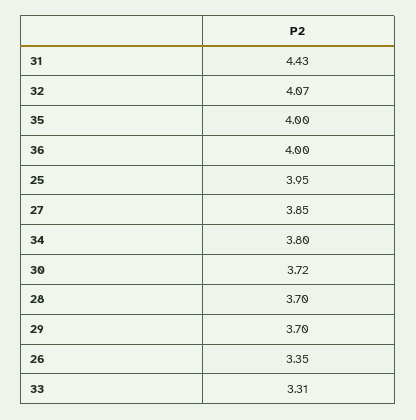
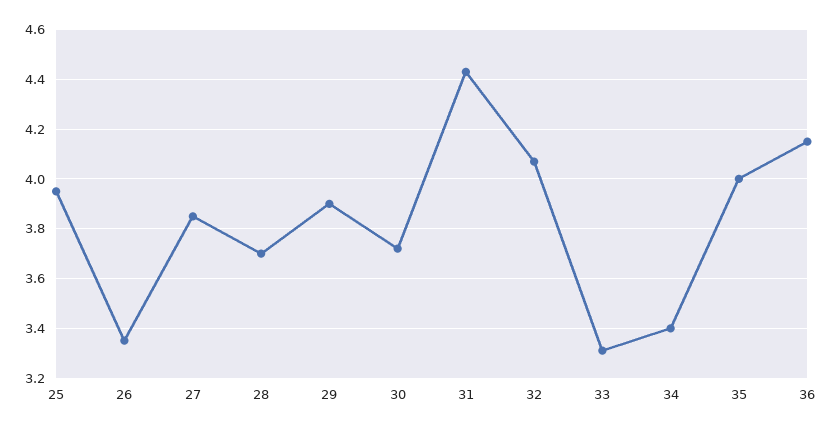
  {
    "31": 4.43,
    "32": 4.07,
    "35": 4,
-   "36": 4,
+   "36": 4.15,
    "25": 3.95,
    "27": 3.85,
-   "34": 3.8,
+   "34": 3.4,
    "30": 3.72,
    "28": 3.7,
-   "29": 3.7,
+   "29": 3.9,
    "26": 3.35,
    "33": 3.31
  }

